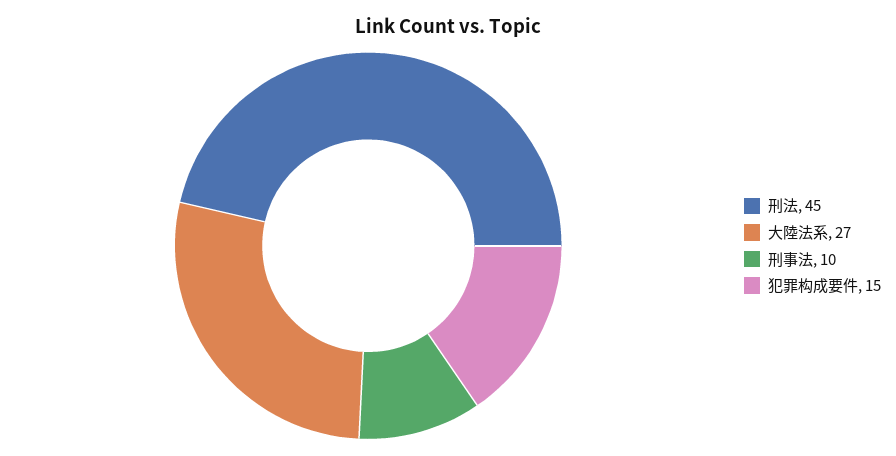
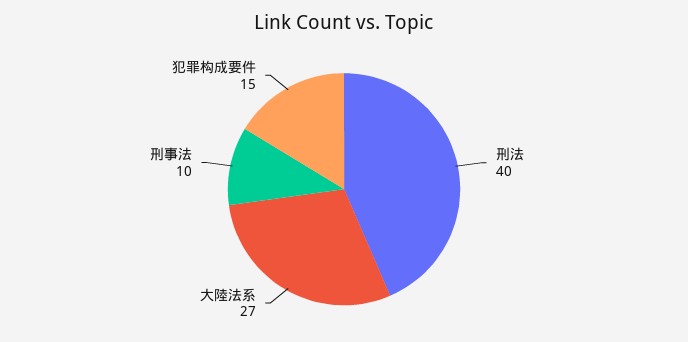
  {
-   "刑法": 45,
+   "刑法": 40,
    "大陸法系": 27,
    "刑事法": 10,
    "犯罪构成要件": 15
  }

